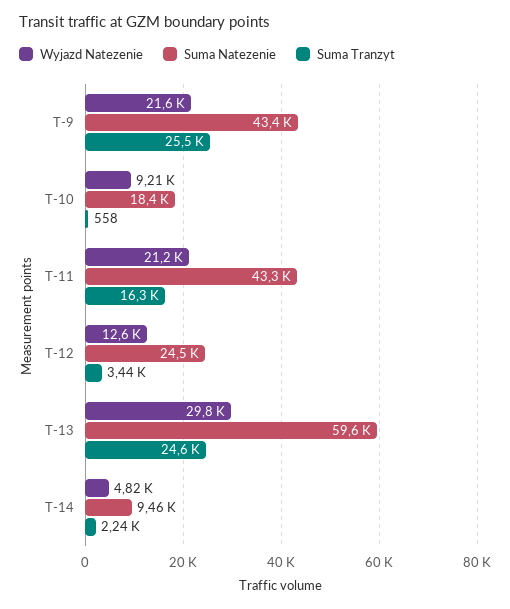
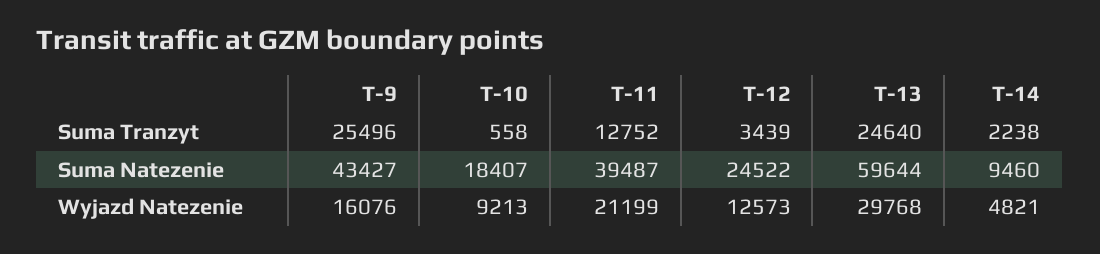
  {
    "Wyjazd Natezenie": {
-     "T-9": 21600,
+     "T-9": 16076,
      "T-10": 9213,
      "T-11": 21199,
      "T-12": 12573,
      "T-13": 29768,
      "T-14": 4821
    },
    "Suma Natezenie": {
      "T-9": 43427,
      "T-10": 18407,
-     "T-11": 43300,
+     "T-11": 39487,
      "T-12": 24522,
      "T-13": 59644,
      "T-14": 9460
    },
    "Suma Tranzyt": {
      "T-9": 25496,
      "T-10": 558,
-     "T-11": 16300,
+     "T-11": 12752,
      "T-12": 3439,
      "T-13": 24640,
      "T-14": 2238
    }
  }

